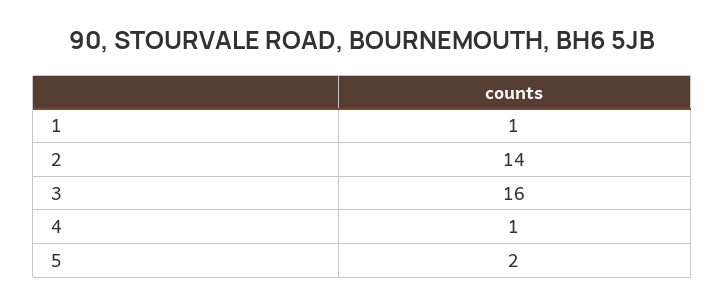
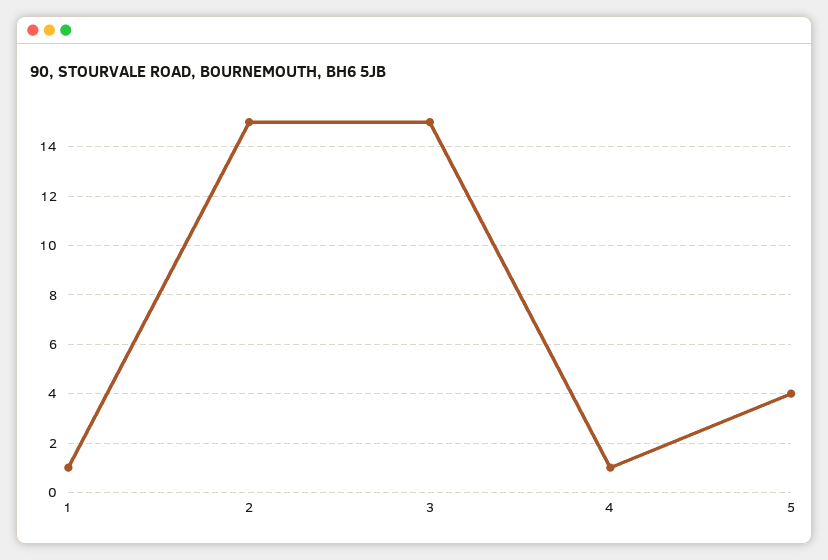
  {
    "1": 1,
-   "2": 14,
+   "2": 15,
-   "3": 16,
+   "3": 15,
    "4": 1,
-   "5": 2
+   "5": 4
  }

